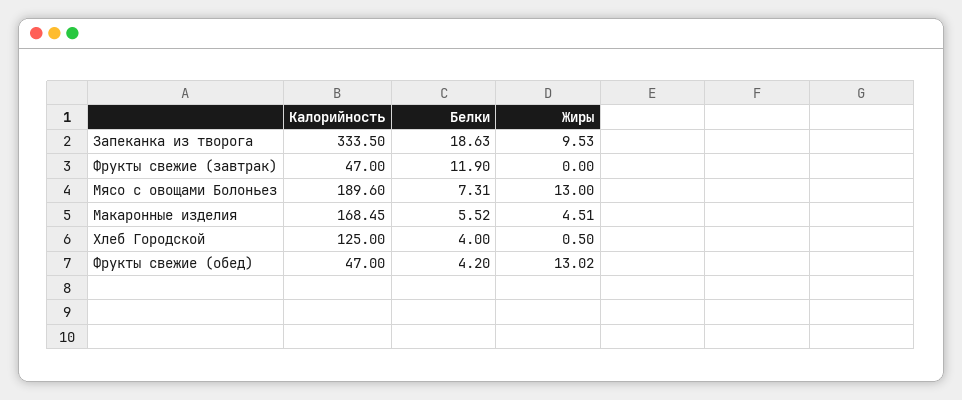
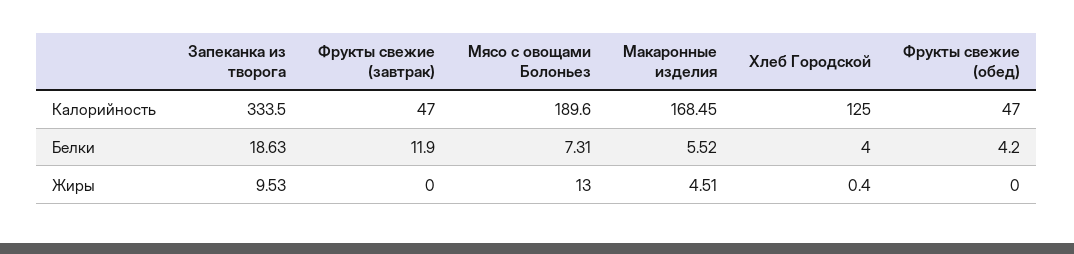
  {
    "Калорийность": {
      "Запеканка из творога": 333.5,
      "Фрукты свежие (завтрак)": 47,
      "Мясо с овощами Болоньез": 189.6,
      "Макаронные изделия": 168.45,
      "Хлеб Городской": 125,
      "Фрукты свежие (обед)": 47
    },
    "Белки": {
      "Запеканка из творога": 18.63,
      "Фрукты свежие (завтрак)": 11.9,
      "Мясо с овощами Болоньез": 7.31,
      "Макаронные изделия": 5.52,
      "Хлеб Городской": 4,
      "Фрукты свежие (обед)": 4.2
    },
    "Жиры": {
      "Запеканка из творога": 9.53,
      "Фрукты свежие (завтрак)": 0,
      "Мясо с овощами Болоньез": 13,
      "Макаронные изделия": 4.51,
-     "Хлеб Городской": 0.5,
+     "Хлеб Городской": 0.4,
-     "Фрукты свежие (обед)": 13.02
+     "Фрукты свежие (обед)": 0
    }
  }

